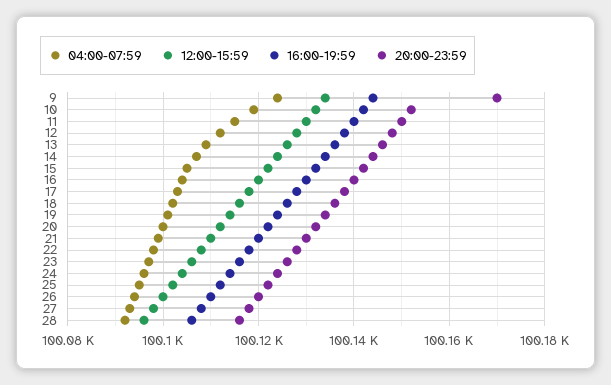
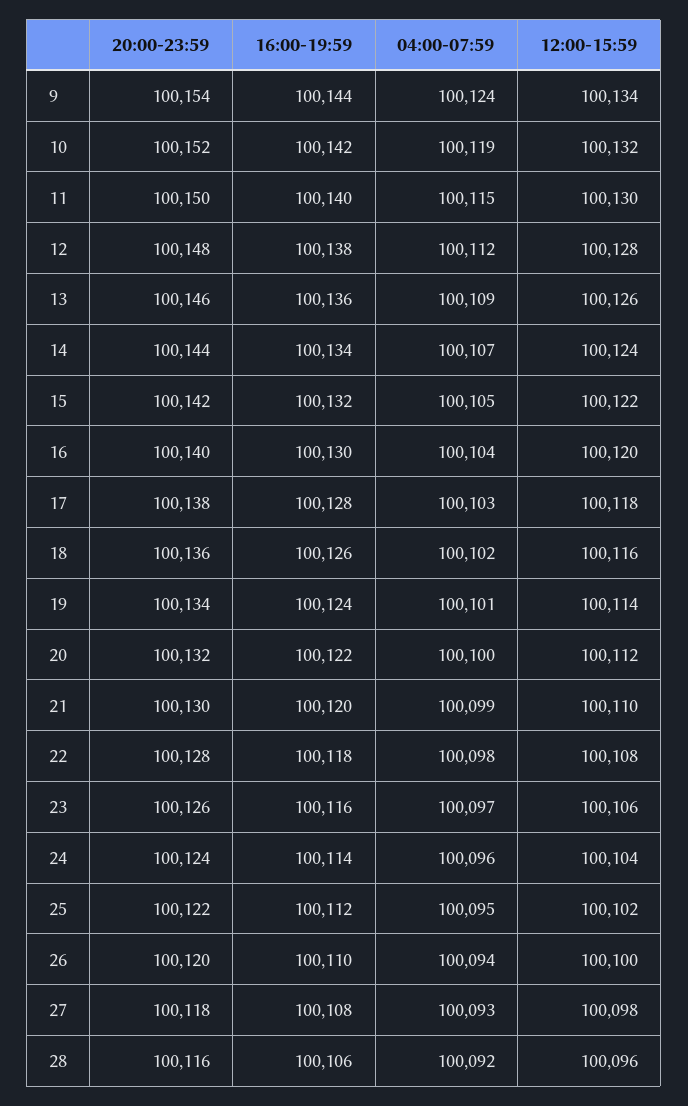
  {
    "04:00-07:59": {
      "9": 100124,
      "10": 100119,
      "11": 100115,
      "12": 100112,
      "13": 100109,
      "14": 100107,
      "15": 100105,
      "16": 100104,
      "17": 100103,
      "18": 100102,
      "19": 100101,
      "20": 100100,
      "21": 100099,
      "22": 100098,
      "23": 100097,
      "24": 100096,
      "25": 100095,
      "26": 100094,
      "27": 100093,
      "28": 100092
    },
    "12:00-15:59": {
      "9": 100134,
      "10": 100132,
      "11": 100130,
      "12": 100128,
      "13": 100126,
      "14": 100124,
      "15": 100122,
      "16": 100120,
      "17": 100118,
      "18": 100116,
      "19": 100114,
      "20": 100112,
      "21": 100110,
      "22": 100108,
      "23": 100106,
      "24": 100104,
      "25": 100102,
      "26": 100100,
      "27": 100098,
      "28": 100096
    },
    "16:00-19:59": {
      "9": 100144,
      "10": 100142,
      "11": 100140,
      "12": 100138,
      "13": 100136,
      "14": 100134,
      "15": 100132,
      "16": 100130,
      "17": 100128,
      "18": 100126,
      "19": 100124,
      "20": 100122,
      "21": 100120,
      "22": 100118,
      "23": 100116,
      "24": 100114,
      "25": 100112,
      "26": 100110,
      "27": 100108,
      "28": 100106
    },
    "20:00-23:59": {
-     "9": 100170,
+     "9": 100154,
      "10": 100152,
      "11": 100150,
      "12": 100148,
      "13": 100146,
      "14": 100144,
      "15": 100142,
      "16": 100140,
      "17": 100138,
      "18": 100136,
      "19": 100134,
      "20": 100132,
      "21": 100130,
      "22": 100128,
      "23": 100126,
      "24": 100124,
      "25": 100122,
      "26": 100120,
      "27": 100118,
      "28": 100116
    }
  }

